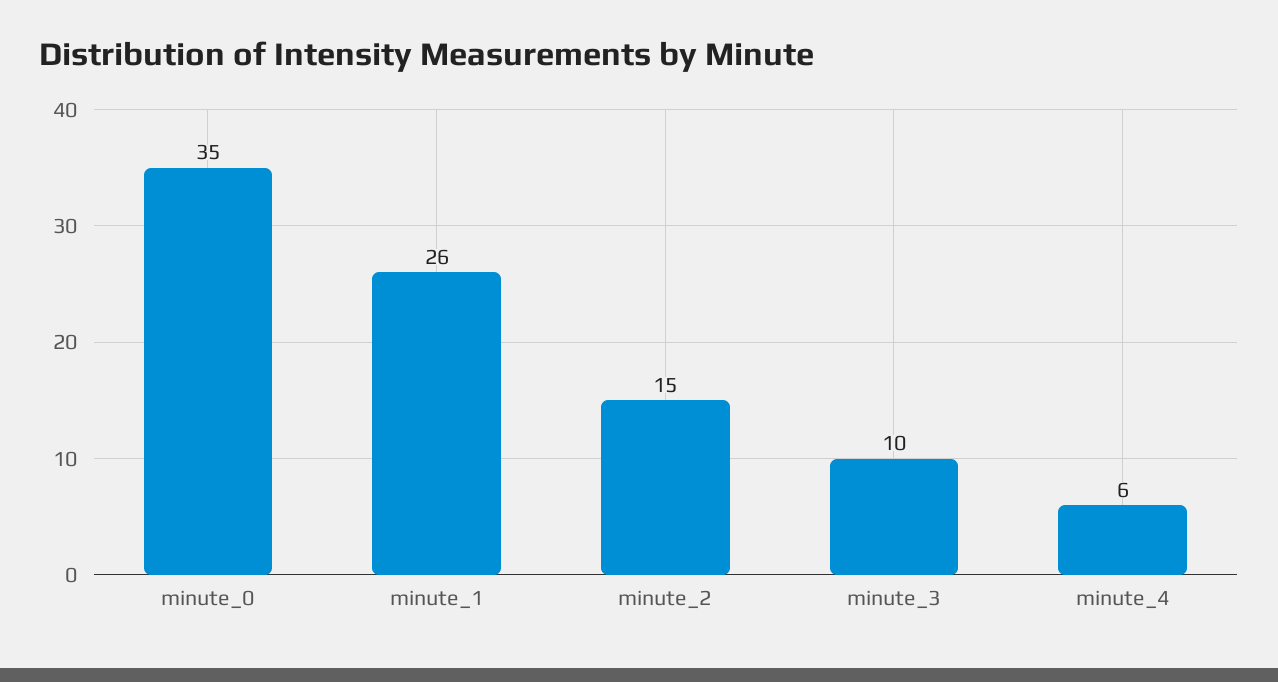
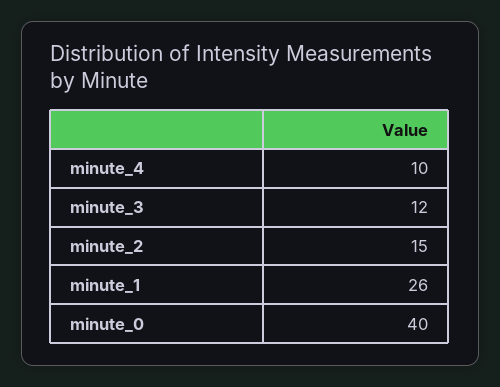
  {
-   "minute_0": 35,
+   "minute_0": 40,
    "minute_1": 26,
    "minute_2": 15,
-   "minute_3": 10,
+   "minute_3": 12,
-   "minute_4": 6
+   "minute_4": 10
  }

